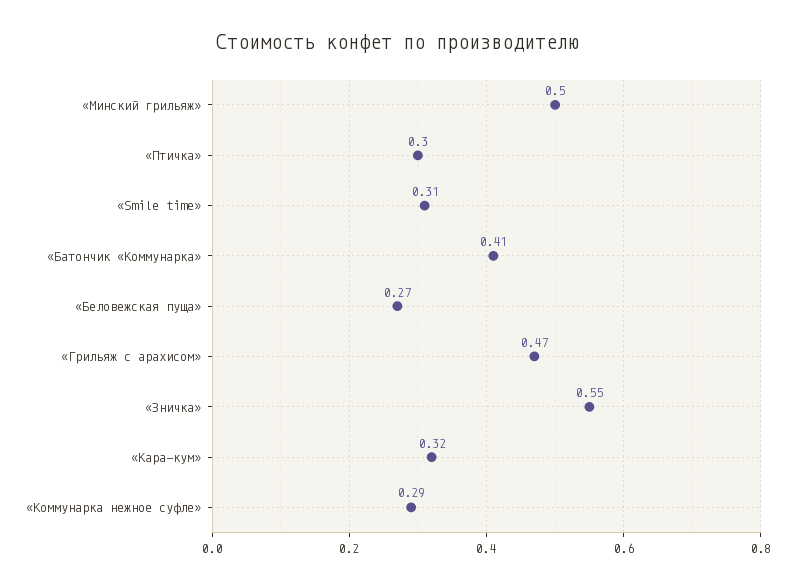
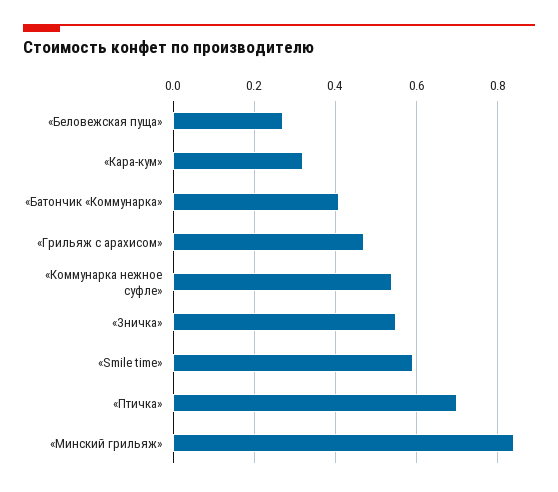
  {
-   "«Минский грильяж»": 0.5,
+   "«Минский грильяж»": 0.85,
-   "«Птичка»": 0.3,
+   "«Птичка»": 0.7,
-   "«Smile time»": 0.31,
+   "«Smile time»": 0.6,
    "«Батончик «Коммунарка»": 0.41,
    "«Беловежская пуща»": 0.27,
    "«Грильяж с арахисом»": 0.47,
    "«Зничка»": 0.55,
    "«Кара-кум»": 0.32,
-   "«Коммунарка нежное суфле»": 0.29
+   "«Коммунарка нежное суфле»": 0.55
  }

